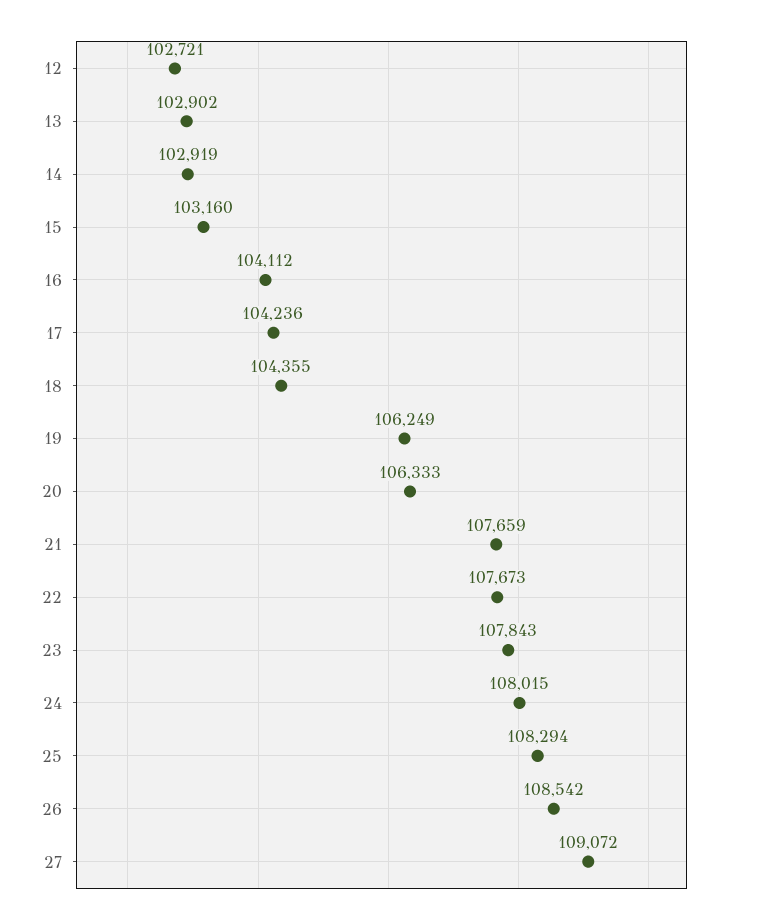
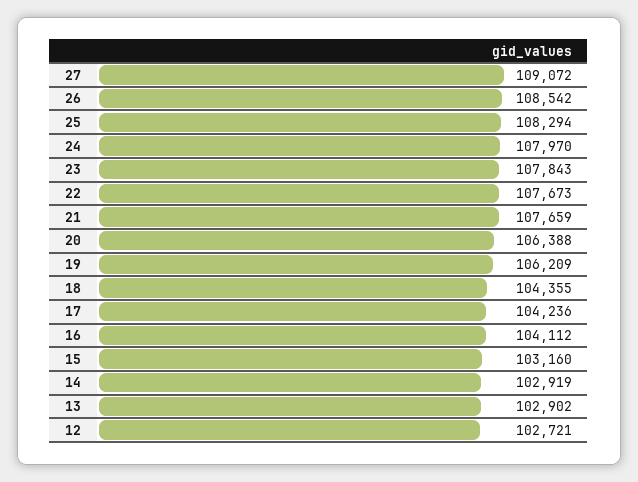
  {
    "12": 102721,
    "13": 102902,
    "14": 102919,
    "15": 103160,
    "16": 104112,
    "17": 104236,
    "18": 104355,
-   "19": 106249,
+   "19": 106209,
-   "20": 106333,
+   "20": 106388,
    "21": 107659,
    "22": 107673,
    "23": 107843,
-   "24": 108015,
+   "24": 107970,
    "25": 108294,
    "26": 108542,
    "27": 109072
  }

